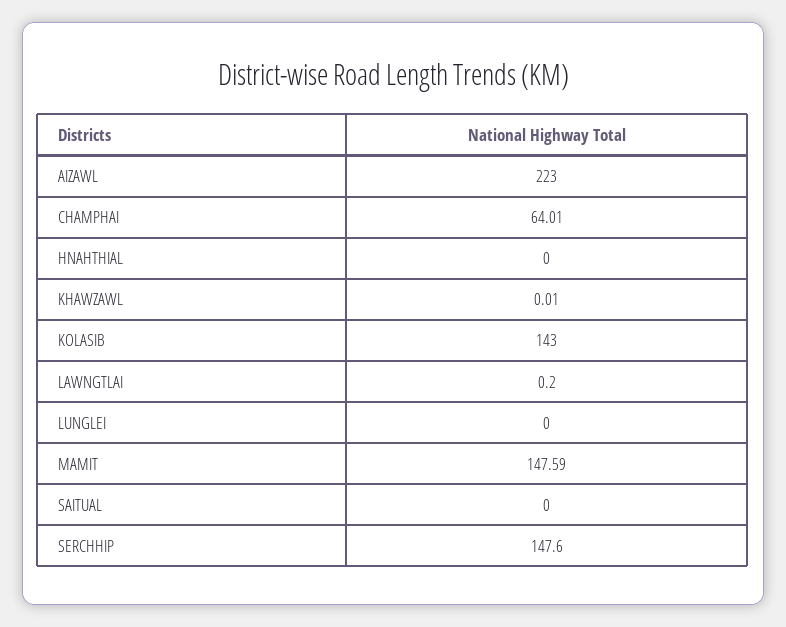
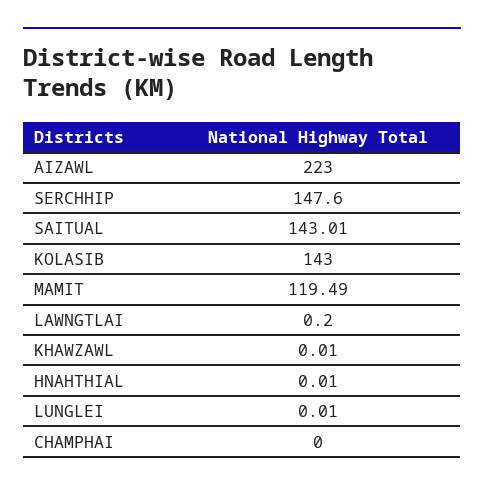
  {
    "AIZAWL": 223,
-   "CHAMPHAI": 64.01,
+   "CHAMPHAI": 0,
-   "HNAHTHIAL": 0,
+   "HNAHTHIAL": 0.01,
    "KHAWZAWL": 0.01,
    "KOLASIB": 143,
    "LAWNGTLAI": 0.2,
-   "LUNGLEI": 0,
+   "LUNGLEI": 0.01,
-   "MAMIT": 147.59,
+   "MAMIT": 119.49,
-   "SAITUAL": 0,
+   "SAITUAL": 143.01,
    "SERCHHIP": 147.6
  }

